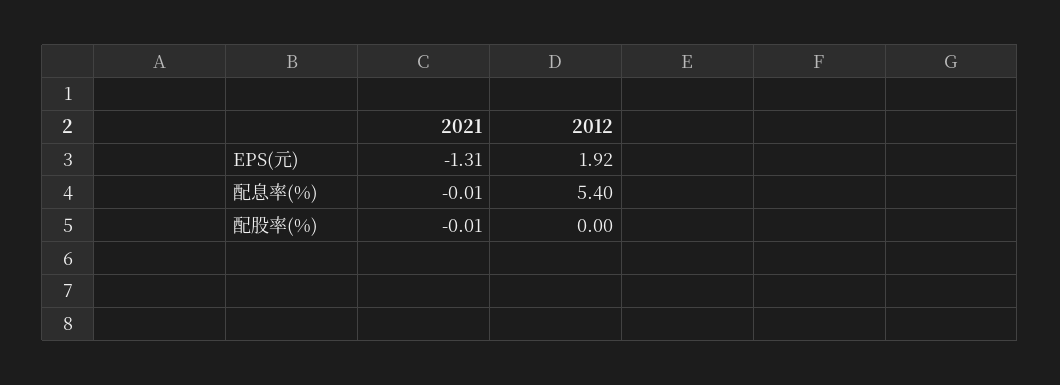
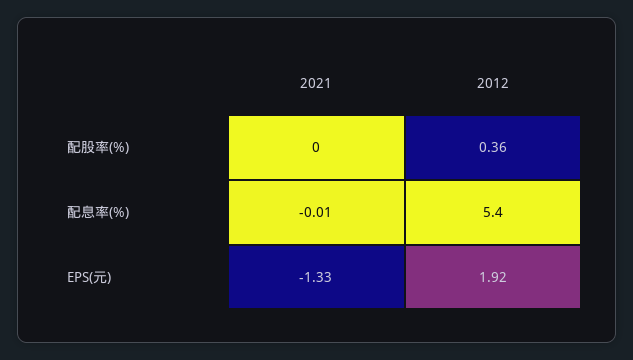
  {
    "2021": {
-     "EPS(元)": -1.31,
+     "EPS(元)": -1.33,
      "配息率(%)": -0.01,
-     "配股率(%)": -0.01
+     "配股率(%)": 0
    },
    "2012": {
      "EPS(元)": 1.92,
      "配息率(%)": 5.4,
-     "配股率(%)": 0
+     "配股率(%)": 0.36
    }
  }

